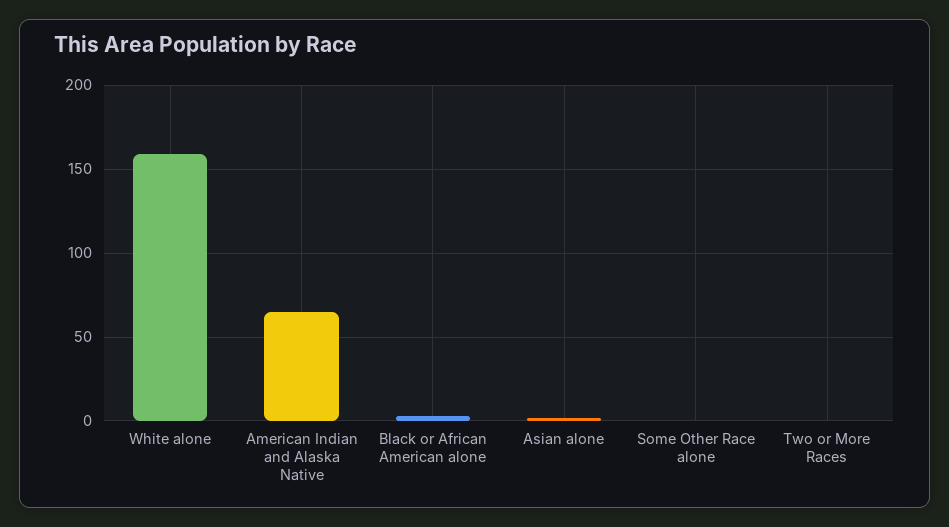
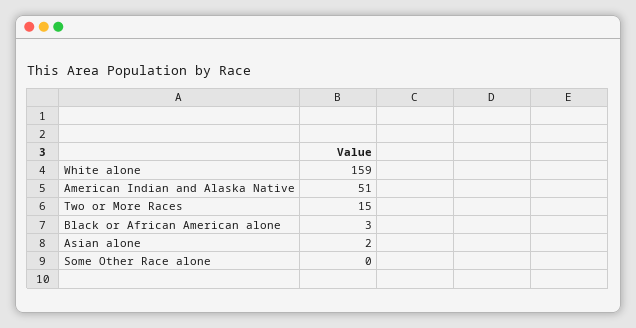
  {
    "White alone": 159,
-   "American Indian and Alaska Native": 65,
+   "American Indian and Alaska Native": 51,
    "Black or African American alone": 3,
    "Asian alone": 2,
    "Some Other Race alone": 0,
-   "Two or More Races": 0
+   "Two or More Races": 15
  }

